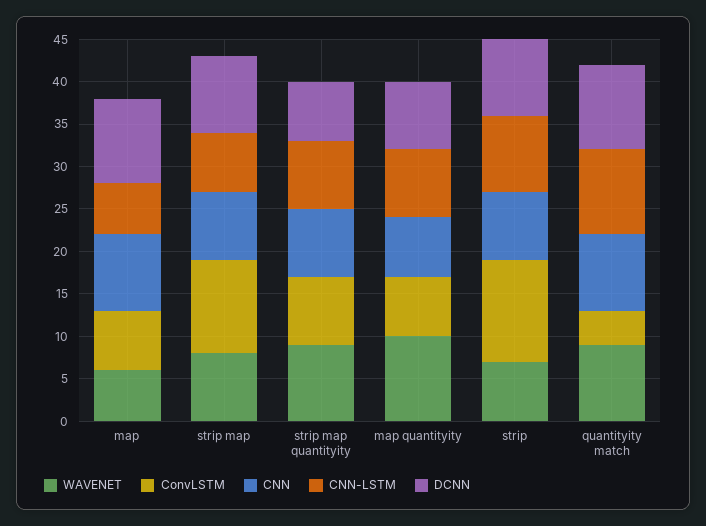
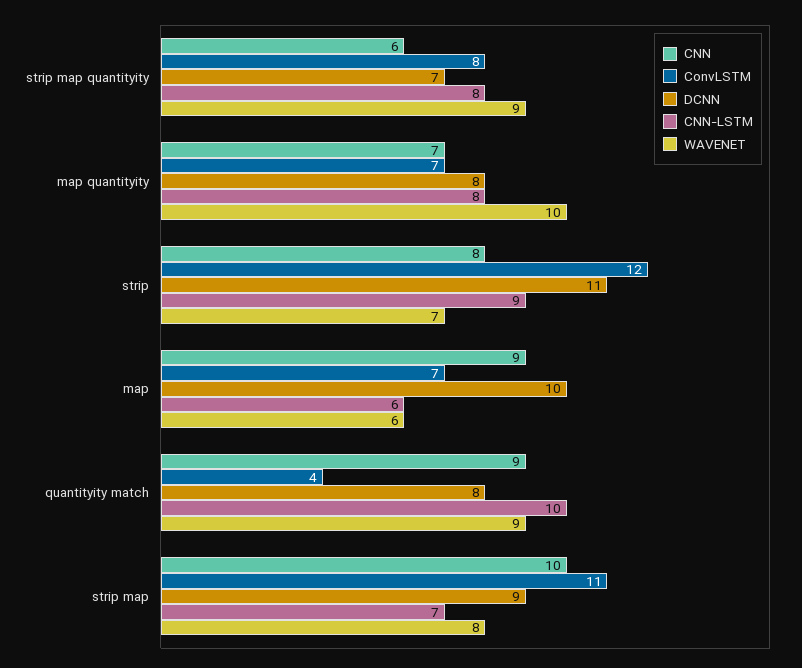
  {
    "WAVENET": {
      "map": 6,
      "strip map": 8,
      "strip map quantityity": 9,
      "map quantityity": 10,
      "strip": 7,
      "quantityity match": 9
    },
    "ConvLSTM": {
      "map": 7,
      "strip map": 11,
      "strip map quantityity": 8,
      "map quantityity": 7,
      "strip": 12,
      "quantityity match": 4
    },
    "CNN": {
      "map": 9,
-     "strip map": 8,
+     "strip map": 10,
-     "strip map quantityity": 8,
+     "strip map quantityity": 6,
      "map quantityity": 7,
      "strip": 8,
      "quantityity match": 9
    },
    "CNN-LSTM": {
      "map": 6,
      "strip map": 7,
      "strip map quantityity": 8,
      "map quantityity": 8,
      "strip": 9,
      "quantityity match": 10
    },
    "DCNN": {
      "map": 10,
      "strip map": 9,
      "strip map quantityity": 7,
      "map quantityity": 8,
-     "strip": 9,
+     "strip": 11,
-     "quantityity match": 10
+     "quantityity match": 8
    }
  }

